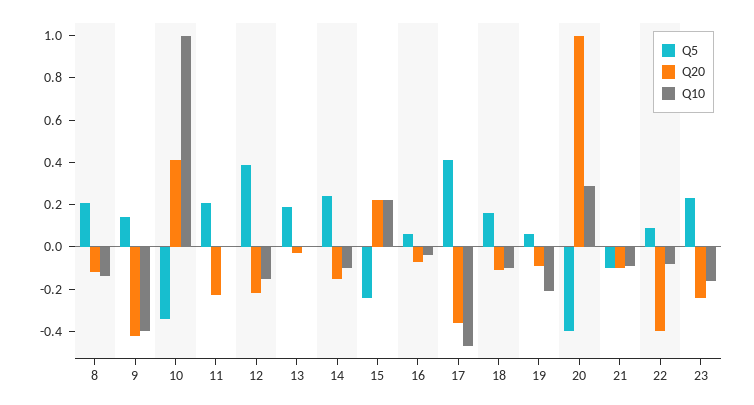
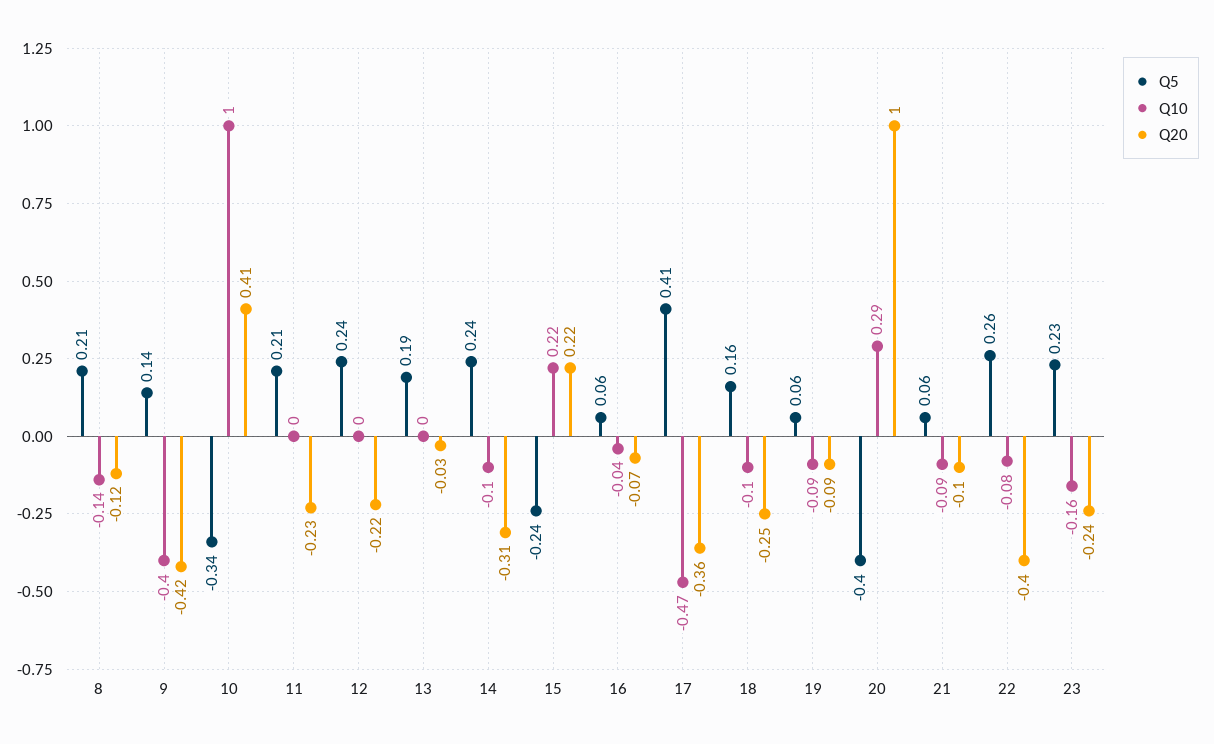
  {
    "Q5": {
      "8": 0.21,
      "9": 0.14,
      "10": -0.34,
      "11": 0.21,
-     "12": 0.4,
+     "12": 0.24,
      "13": 0.19,
      "14": 0.24,
      "15": -0.24,
      "16": 0.06,
      "17": 0.41,
      "18": 0.16,
      "19": 0.06,
      "20": -0.4,
-     "21": -0.1,
+     "21": 0.06,
-     "22": 0.1,
+     "22": 0.26,
      "23": 0.23
    },
    "Q20": {
      "8": -0.12,
      "9": -0.42,
      "10": 0.41,
      "11": -0.23,
      "12": -0.22,
      "13": -0.03,
-     "14": -0.15,
+     "14": -0.31,
      "15": 0.22,
      "16": -0.07,
      "17": -0.36,
-     "18": -0.1,
+     "18": -0.25,
      "19": -0.09,
      "20": 1,
      "21": -0.1,
      "22": -0.4,
      "23": -0.24
    },
    "Q10": {
      "8": -0.14,
      "9": -0.4,
      "10": 1,
      "11": 0,
-     "12": -0.15,
+     "12": 0,
      "13": 0,
      "14": -0.1,
      "15": 0.22,
      "16": -0.04,
      "17": -0.47,
      "18": -0.1,
-     "19": -0.2,
+     "19": -0.09,
      "20": 0.29,
      "21": -0.09,
      "22": -0.08,
      "23": -0.16
    }
  }

